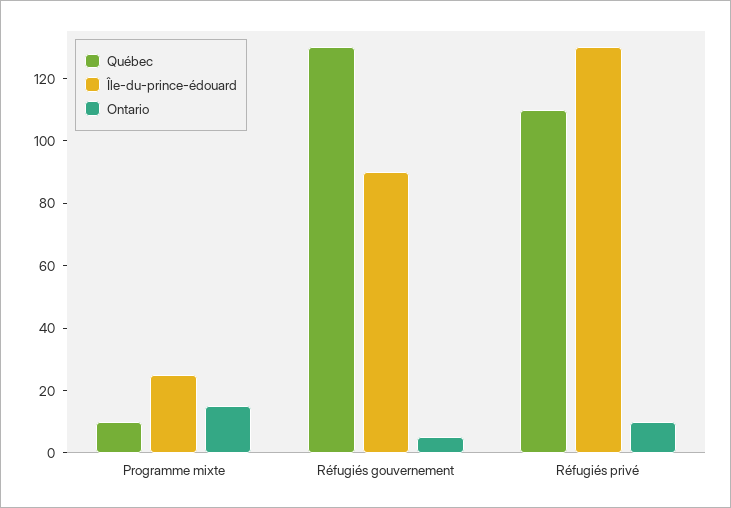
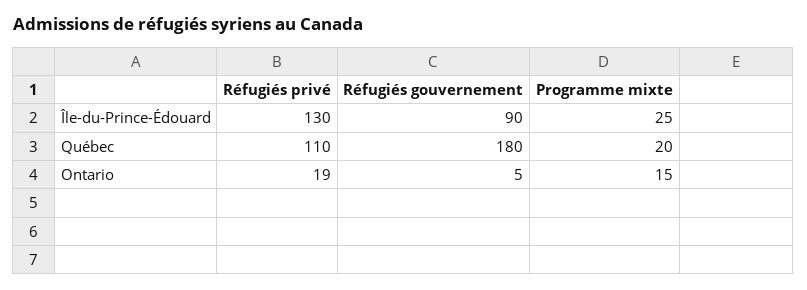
  {
    "Québec": {
-     "Programme mixte": 10,
+     "Programme mixte": 20,
-     "Réfugiés gouvernement": 130,
+     "Réfugiés gouvernement": 180,
      "Réfugiés privé": 110
    },
    "Île-du-prince-édouard": {
      "Programme mixte": 25,
      "Réfugiés gouvernement": 90,
      "Réfugiés privé": 130
    },
    "Ontario": {
      "Programme mixte": 15,
      "Réfugiés gouvernement": 5,
-     "Réfugiés privé": 10
+     "Réfugiés privé": 19
    }
  }

